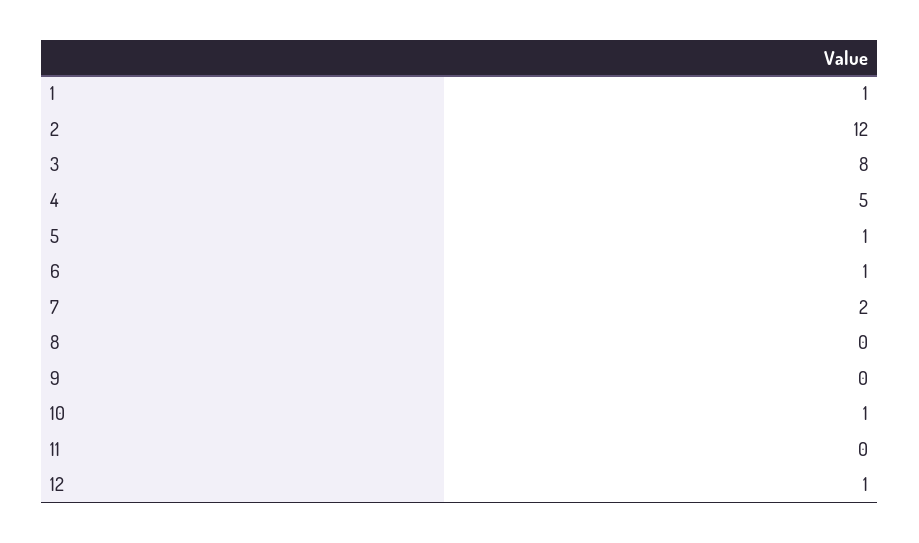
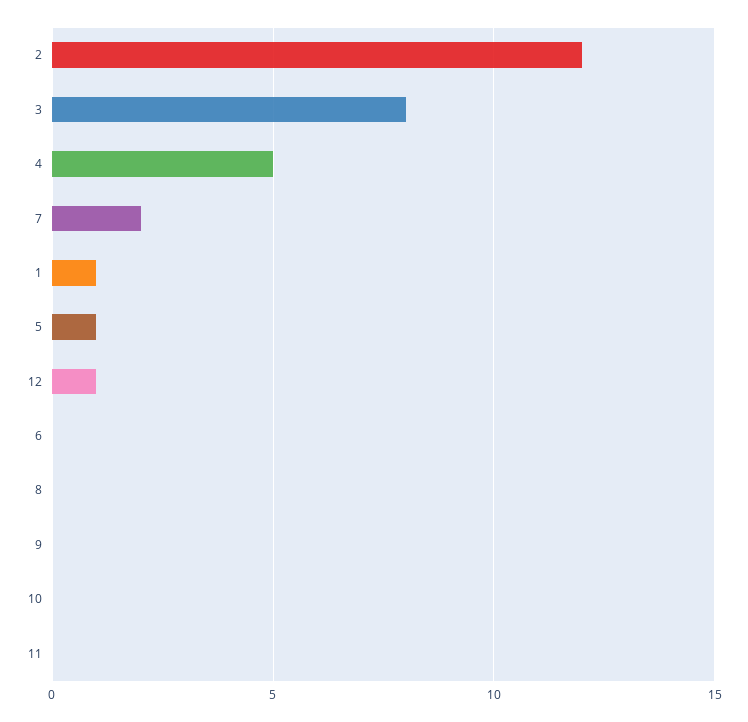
  {
    "1": 1,
    "2": 12,
    "3": 8,
    "4": 5,
    "5": 1,
-   "6": 1,
+   "6": 0,
    "7": 2,
    "8": 0,
    "9": 0,
-   "10": 1,
+   "10": 0,
    "11": 0,
    "12": 1
  }

